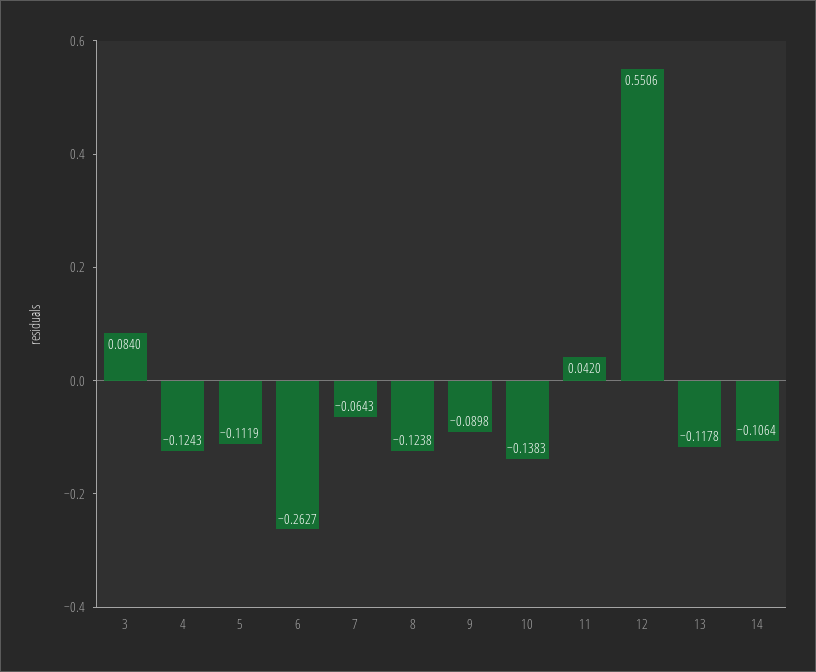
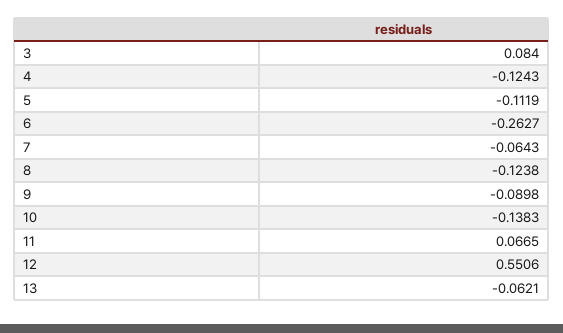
  {
    "3": 0.084,
    "4": -0.1243,
    "5": -0.1119,
    "6": -0.2627,
    "7": -0.0643,
    "8": -0.1238,
    "9": -0.0898,
    "10": -0.1383,
-   "11": 0.042,
+   "11": 0.0665,
    "12": 0.5506,
-   "13": -0.1178,
+   "13": -0.0621
-   "14": -0.1064
  }

